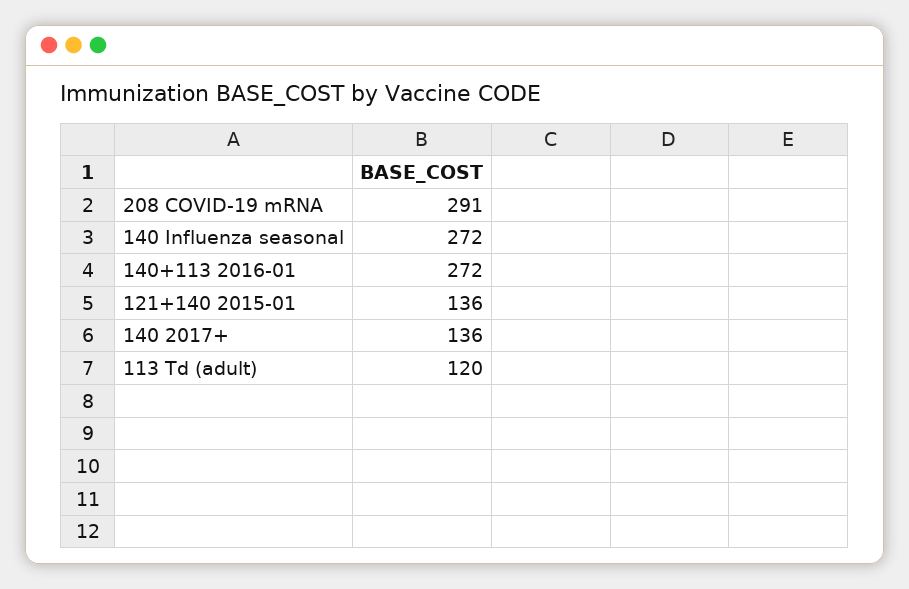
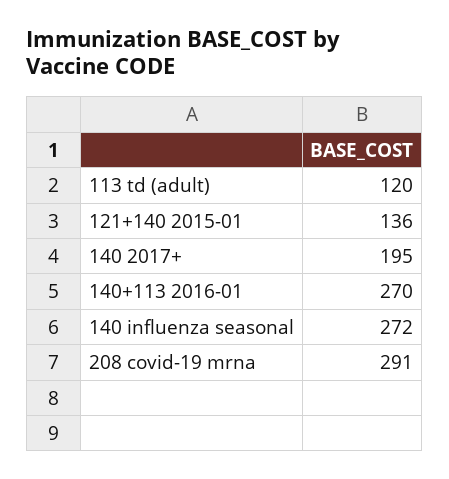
  {
    "208 COVID-19 mRNA": 291,
    "140 Influenza seasonal": 272,
-   "140+113 2016-01": 272,
+   "140+113 2016-01": 270,
    "121+140 2015-01": 136,
-   "140 2017+": 136,
+   "140 2017+": 195,
    "113 Td (adult)": 120
  }

